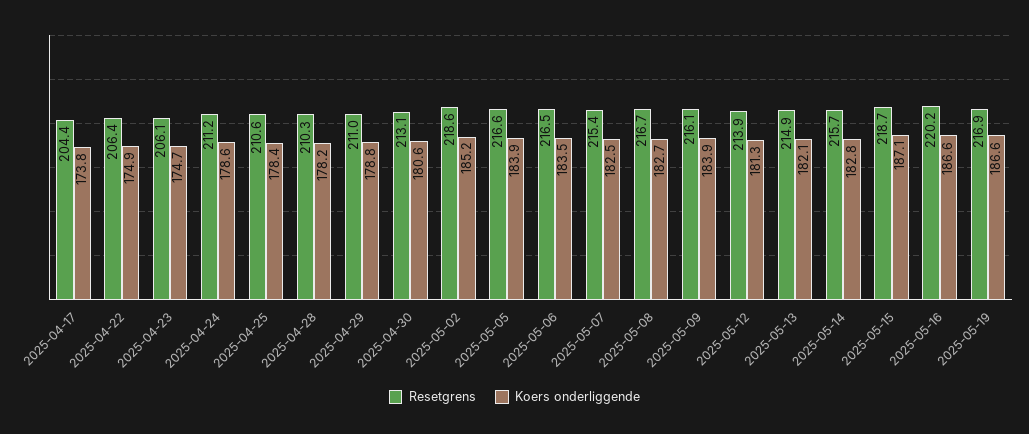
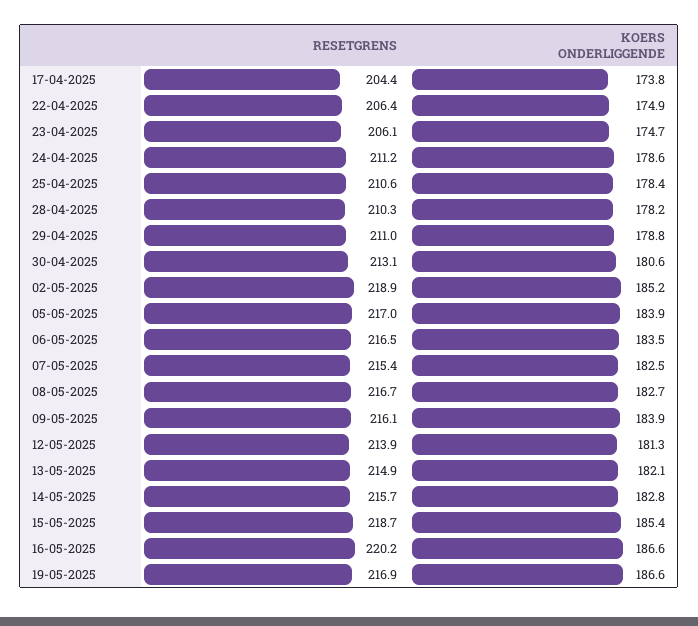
  {
    "Resetgrens": {
      "2025-04-17": 204.4,
      "2025-04-22": 206.4,
      "2025-04-23": 206.1,
      "2025-04-24": 211.2,
      "2025-04-25": 210.6,
      "2025-04-28": 210.3,
      "2025-04-29": 211,
      "2025-04-30": 213.1,
-     "2025-05-02": 218.6,
+     "2025-05-02": 218.9,
-     "2025-05-05": 216.6,
+     "2025-05-05": 217,
      "2025-05-06": 216.5,
      "2025-05-07": 215.4,
      "2025-05-08": 216.7,
      "2025-05-09": 216.1,
      "2025-05-12": 213.9,
      "2025-05-13": 214.9,
      "2025-05-14": 215.7,
      "2025-05-15": 218.7,
      "2025-05-16": 220.2,
      "2025-05-19": 216.9
    },
    "Koers onderliggende": {
      "2025-04-17": 173.8,
      "2025-04-22": 174.9,
      "2025-04-23": 174.7,
      "2025-04-24": 178.6,
      "2025-04-25": 178.4,
      "2025-04-28": 178.2,
      "2025-04-29": 178.8,
      "2025-04-30": 180.6,
      "2025-05-02": 185.2,
      "2025-05-05": 183.9,
      "2025-05-06": 183.5,
      "2025-05-07": 182.5,
      "2025-05-08": 182.7,
      "2025-05-09": 183.9,
      "2025-05-12": 181.3,
      "2025-05-13": 182.1,
      "2025-05-14": 182.8,
-     "2025-05-15": 187.1,
+     "2025-05-15": 185.4,
      "2025-05-16": 186.6,
      "2025-05-19": 186.6
    }
  }

